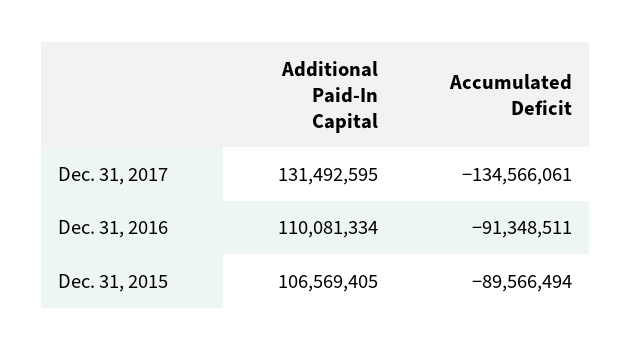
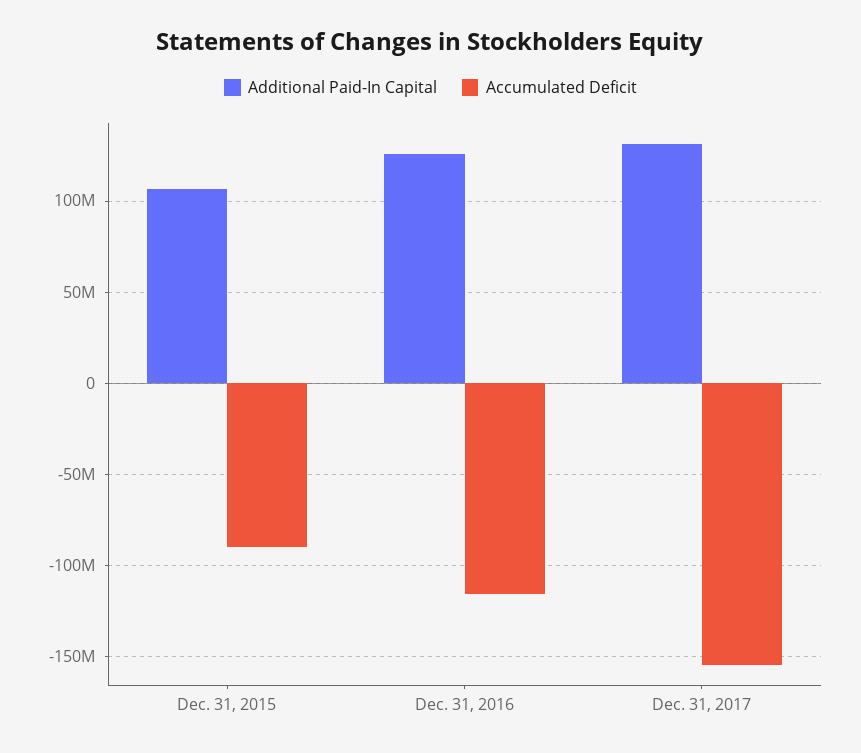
  {
    "Additional Paid-In Capital": {
      "Dec. 31, 2017": 131492595,
-     "Dec. 31, 2016": 110081334,
+     "Dec. 31, 2016": 125000000,
      "Dec. 31, 2015": 106569405
    },
    "Accumulated Deficit": {
-     "Dec. 31, 2017": -134566061,
+     "Dec. 31, 2017": -155000000,
-     "Dec. 31, 2016": -91348511,
+     "Dec. 31, 2016": -115000000,
      "Dec. 31, 2015": -89566494
    }
  }

